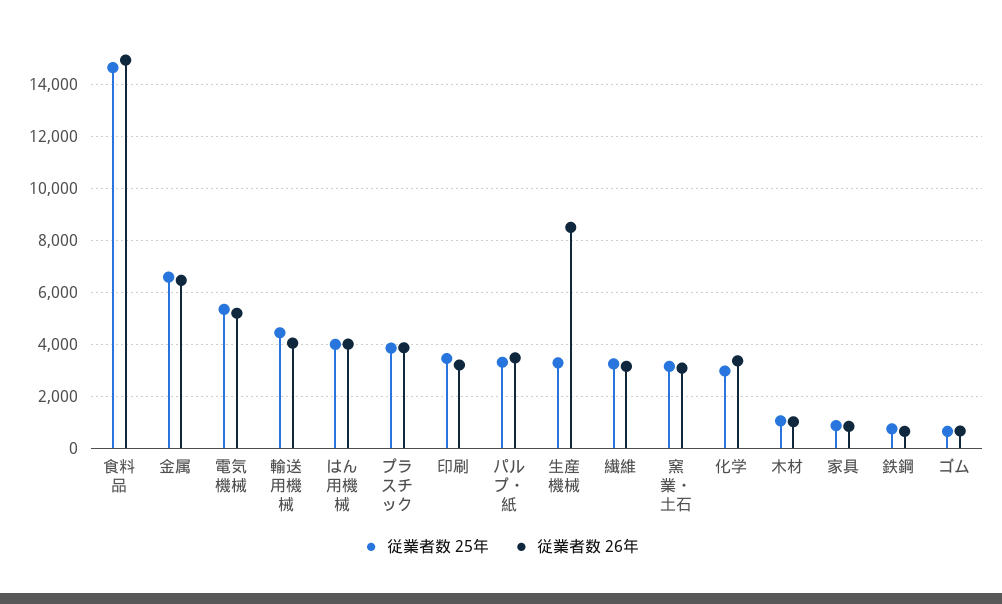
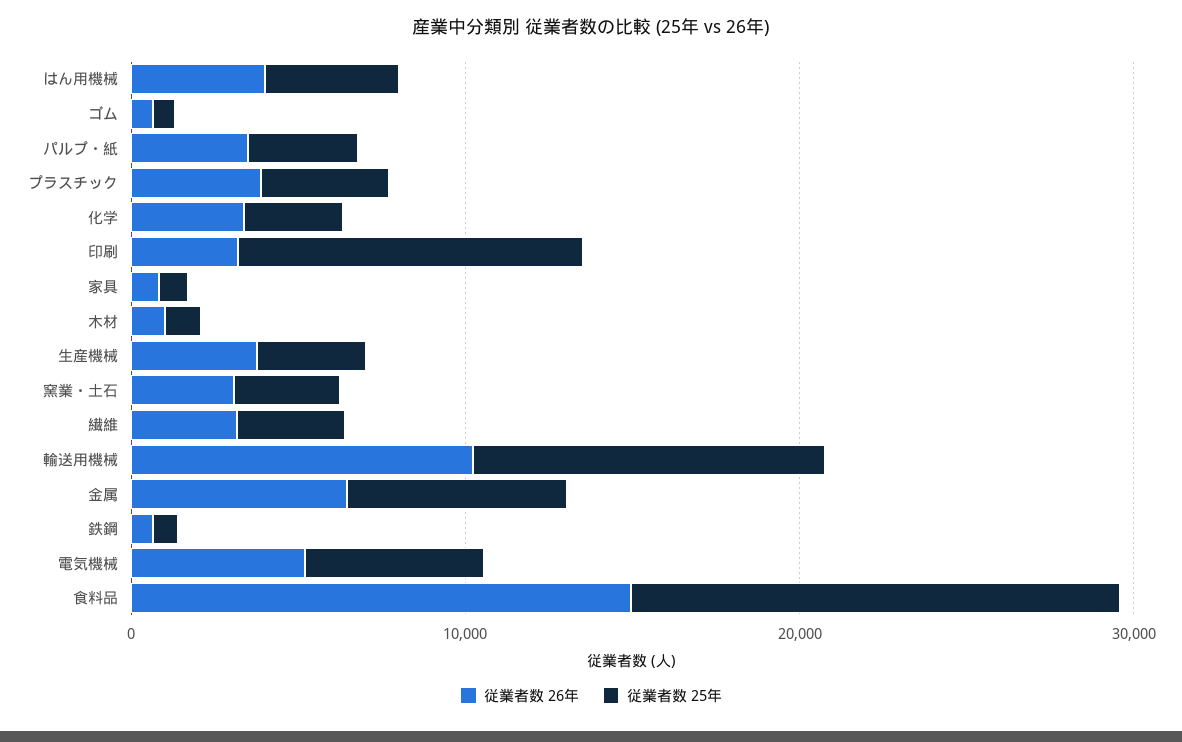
  {
    "従業者数 25年": {
      "食料品": 14750,
      "金属": 6500,
      "電気機械": 5250,
-     "輸送用機械": 4500,
+     "輸送用機械": 10000,
      "はん用機械": 4000,
      "プラスチック": 3750,
-     "印刷": 3500,
+     "印刷": 10000,
      "パルプ・紙": 3250,
      "生産機械": 3250,
      "繊維": 3250,
      "窯業・土石": 3250,
      "化学": 3000,
      "木材": 1000,
      "家具": 750,
      "鉄鋼": 750,
      "ゴム": 750
    },
    "従業者数 26年": {
      "食料品": 15000,
      "金属": 6500,
      "電気機械": 5250,
-     "輸送用機械": 4000,
+     "輸送用機械": 10000,
      "はん用機械": 4000,
      "プラスチック": 3750,
      "印刷": 3250,
      "パルプ・紙": 3500,
-     "生産機械": 8500,
+     "生産機械": 4000,
      "繊維": 3250,
      "窯業・土石": 3000,
      "化学": 3250,
      "木材": 1000,
      "家具": 750,
      "鉄鋼": 750,
      "ゴム": 750
    }
  }

